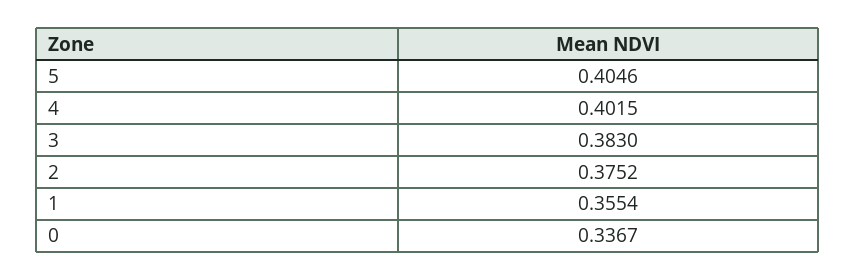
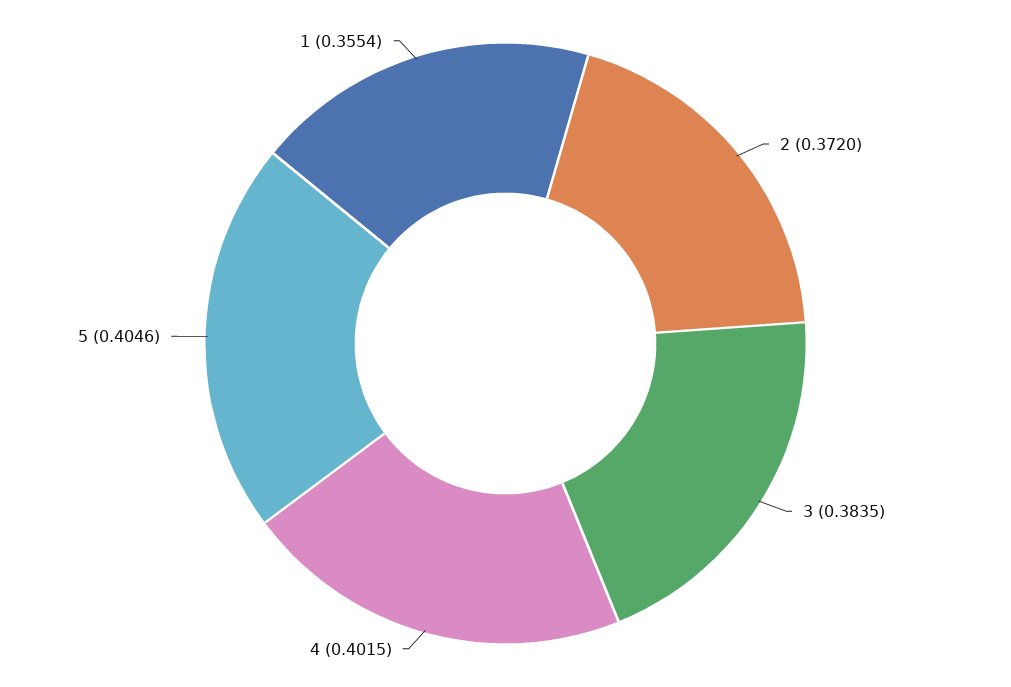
  {
    "5": 0.4046,
    "4": 0.4015,
-   "3": 0.383,
+   "3": 0.3835,
-   "2": 0.3752,
+   "2": 0.372,
-   "1": 0.3554,
+   "1": 0.3554
-   "0": 0.3367
  }

